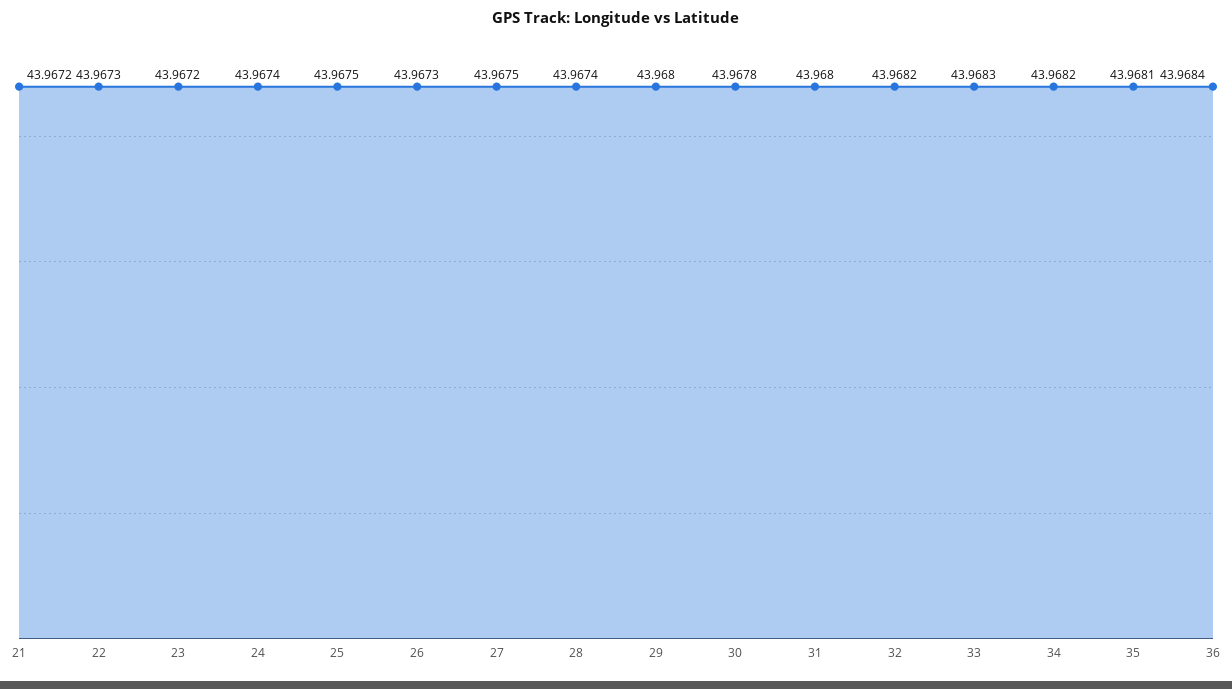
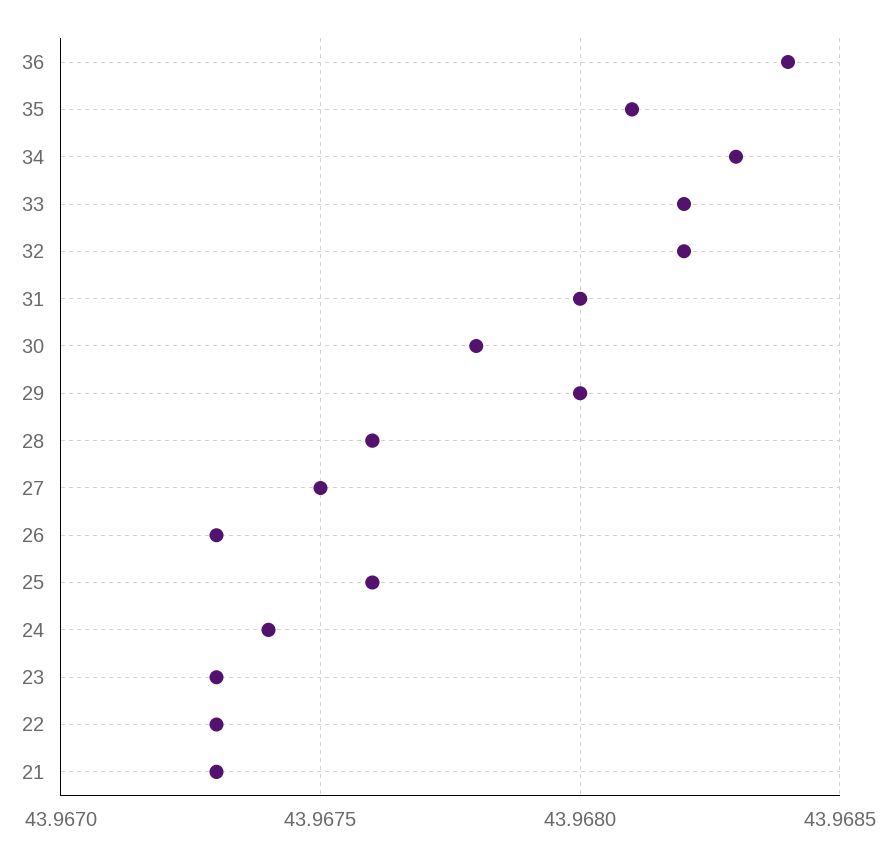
  {
-   "21": 43.9672,
+   "21": 43.9673,
    "22": 43.9673,
-   "23": 43.9672,
+   "23": 43.9673,
    "24": 43.9674,
-   "25": 43.9675,
+   "25": 43.9676,
    "26": 43.9673,
    "27": 43.9675,
-   "28": 43.9674,
+   "28": 43.9676,
    "29": 43.968,
    "30": 43.9678,
    "31": 43.968,
    "32": 43.9682,
-   "33": 43.9683,
+   "33": 43.9682,
-   "34": 43.9682,
+   "34": 43.9683,
    "35": 43.9681,
    "36": 43.9684
  }

